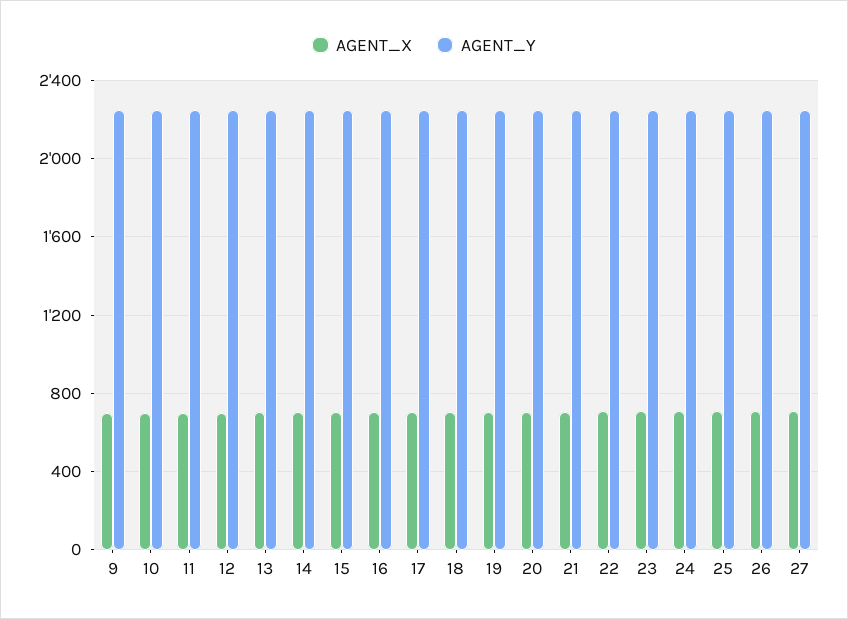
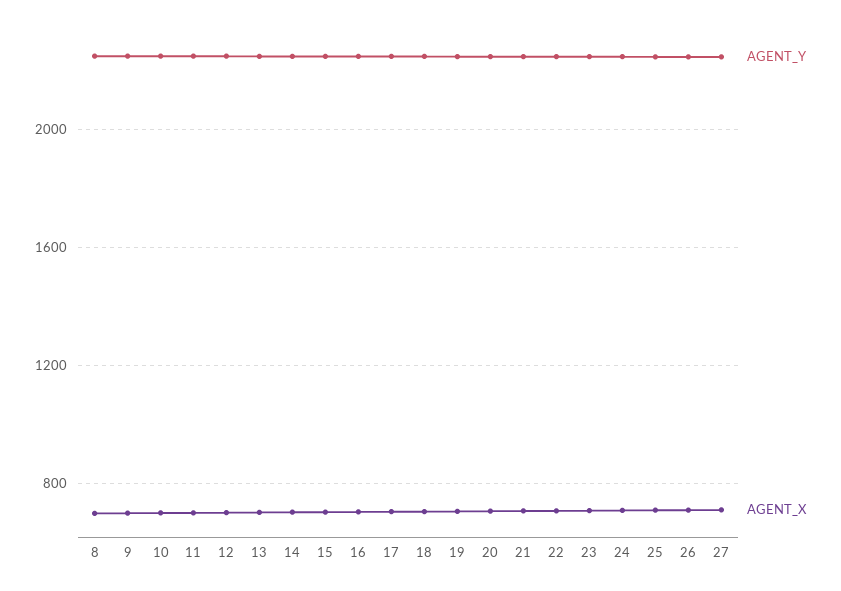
  {
    "AGENT_X": {
      "9": 700,
      "10": 700,
      "11": 700,
      "12": 700,
      "13": 700,
      "14": 700,
      "15": 700,
      "16": 700,
      "17": 700,
      "18": 700,
      "19": 700,
      "20": 700,
      "21": 700,
      "22": 700,
      "23": 700,
      "24": 700,
      "25": 700,
      "26": 700,
-     "27": 700
+     "27": 700,
+     "8": 700
    },
    "AGENT_Y": {
      "9": 2250,
      "10": 2250,
      "11": 2250,
      "12": 2250,
      "13": 2250,
      "14": 2250,
      "15": 2250,
      "16": 2250,
      "17": 2250,
      "18": 2250,
      "19": 2250,
      "20": 2250,
      "21": 2250,
      "22": 2250,
      "23": 2250,
      "24": 2250,
      "25": 2250,
      "26": 2250,
-     "27": 2250
+     "27": 2250,
+     "8": 2250
    }
  }

